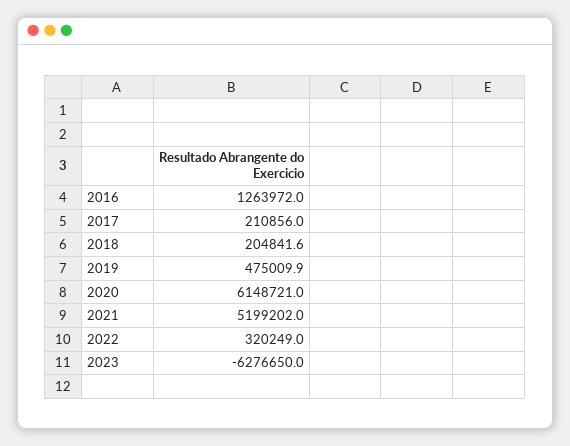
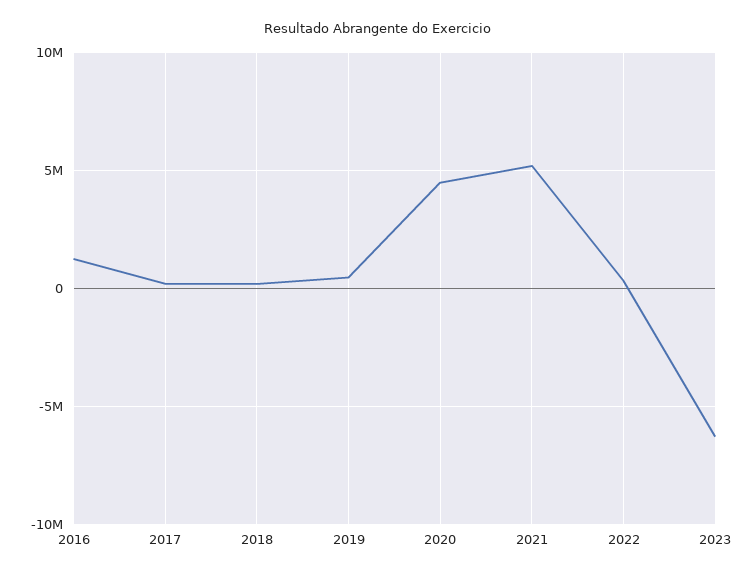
  {
    "2016": 1263972,
    "2017": 210856,
    "2018": 204841.6,
    "2019": 475009.9,
-   "2020": 6148721,
+   "2020": 4500000,
    "2021": 5199202,
    "2022": 320249,
    "2023": -6276650
  }

